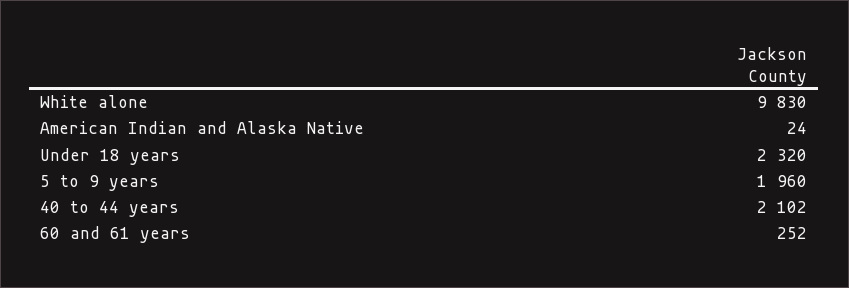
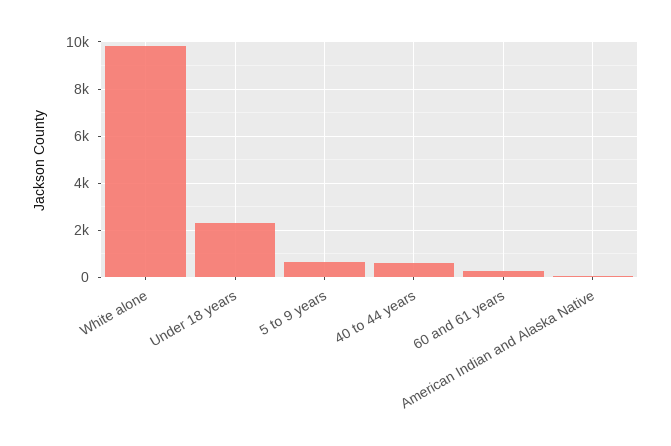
  {
    "White alone": 9830,
    "American Indian and Alaska Native": 24,
    "Under 18 years": 2320,
-   "5 to 9 years": 1960,
+   "5 to 9 years": 500,
-   "40 to 44 years": 2102,
+   "40 to 44 years": 500,
    "60 and 61 years": 252
  }

